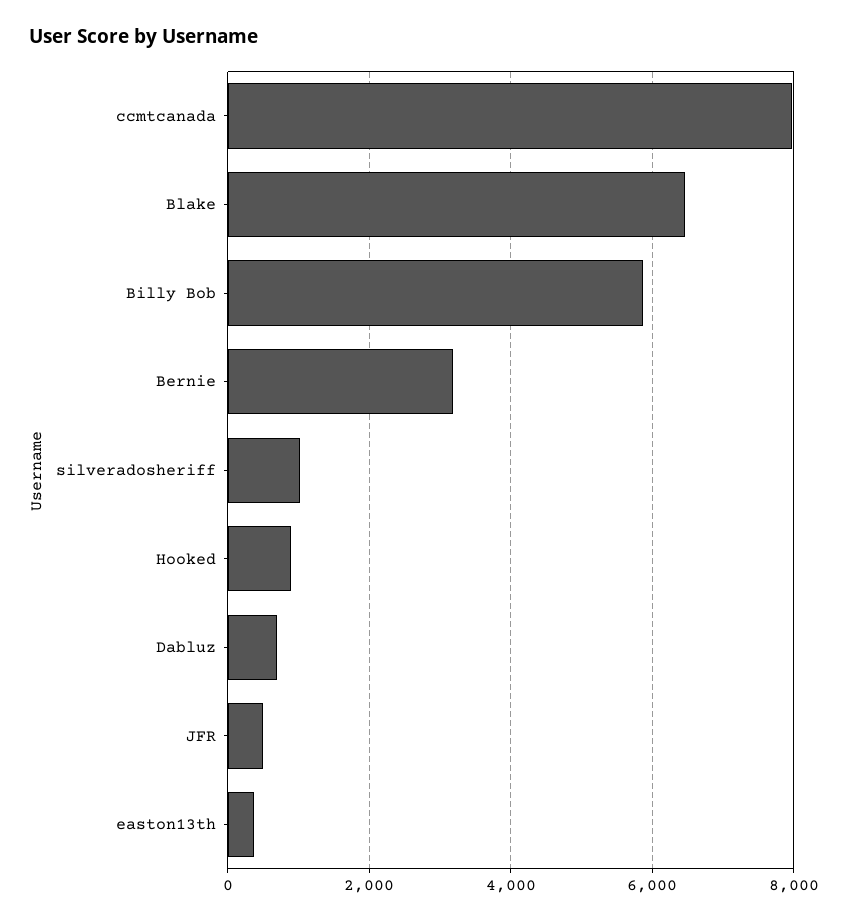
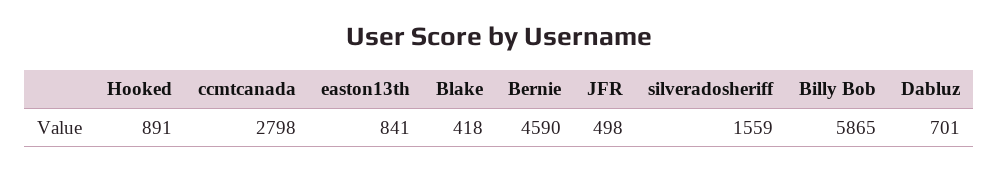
  {
-   "ccmtcanada": 8000,
+   "ccmtcanada": 2798,
-   "Blake": 6400,
+   "Blake": 418,
    "Billy Bob": 5865,
-   "Bernie": 3200,
+   "Bernie": 4590,
-   "silveradosheriff": 1000,
+   "silveradosheriff": 1559,
    "Hooked": 891,
    "Dabluz": 701,
    "JFR": 498,
-   "easton13th": 400
+   "easton13th": 841
  }

